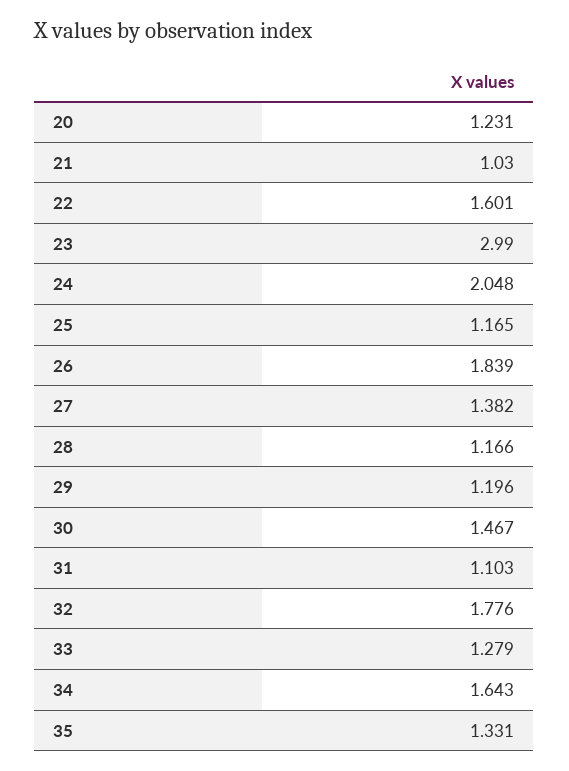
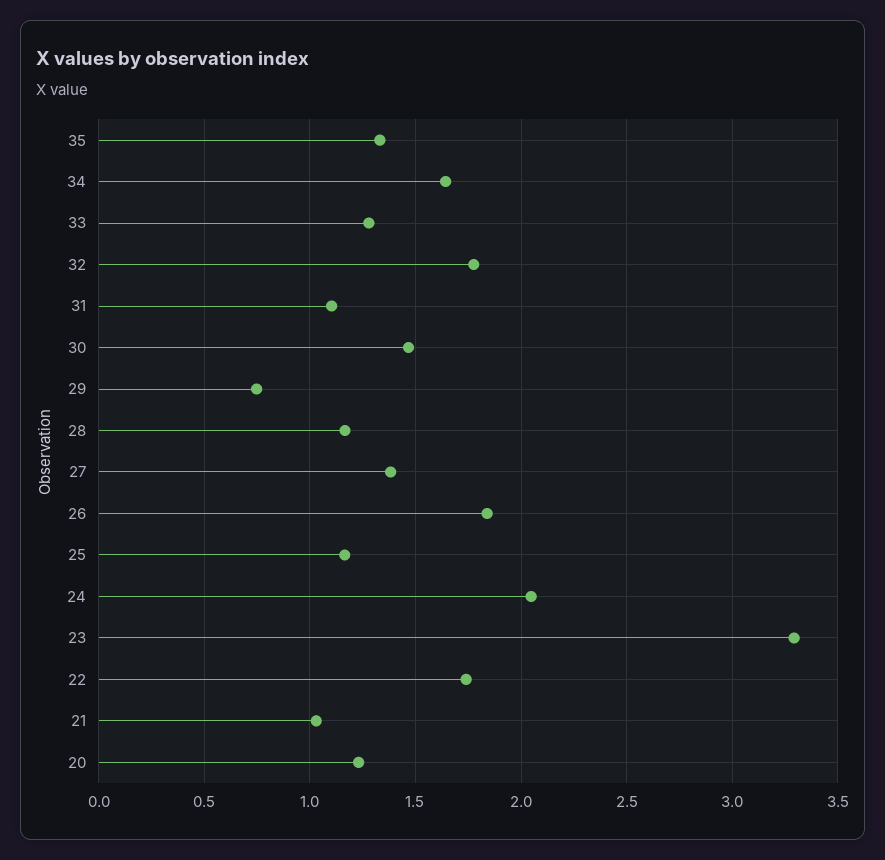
  {
    "20": 1.231,
    "21": 1.03,
-   "22": 1.601,
+   "22": 1.75,
-   "23": 2.99,
+   "23": 3.3,
    "24": 2.048,
    "25": 1.165,
    "26": 1.839,
    "27": 1.382,
    "28": 1.166,
-   "29": 1.196,
+   "29": 0.75,
    "30": 1.467,
    "31": 1.103,
    "32": 1.776,
    "33": 1.279,
    "34": 1.643,
    "35": 1.331
  }

